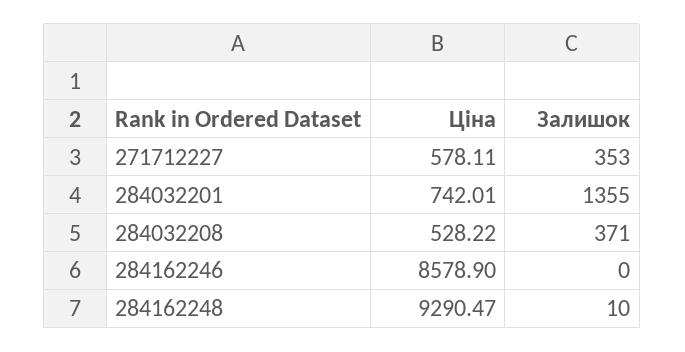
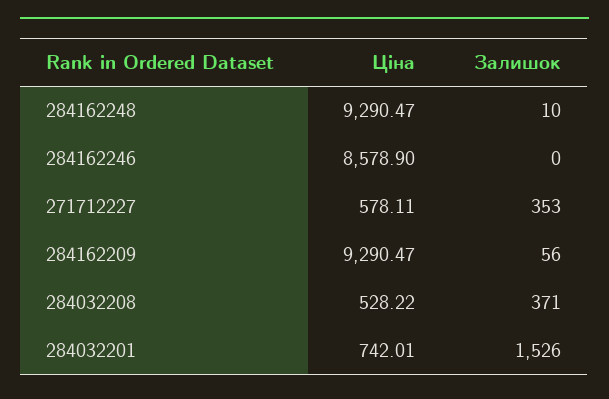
  {
    "Ціна": {
      "271712227": 578.11,
      "284032201": 742.01,
      "284032208": 528.22,
      "284162246": 8578.9,
-     "284162248": 9290.47
+     "284162248": 9290.47,
+     "284162209": 9290.47
    },
    "Залишок": {
      "271712227": 353,
-     "284032201": 1355,
+     "284032201": 1526,
      "284032208": 371,
      "284162246": 0,
-     "284162248": 10
+     "284162248": 10,
+     "284162209": 56
    }
  }

